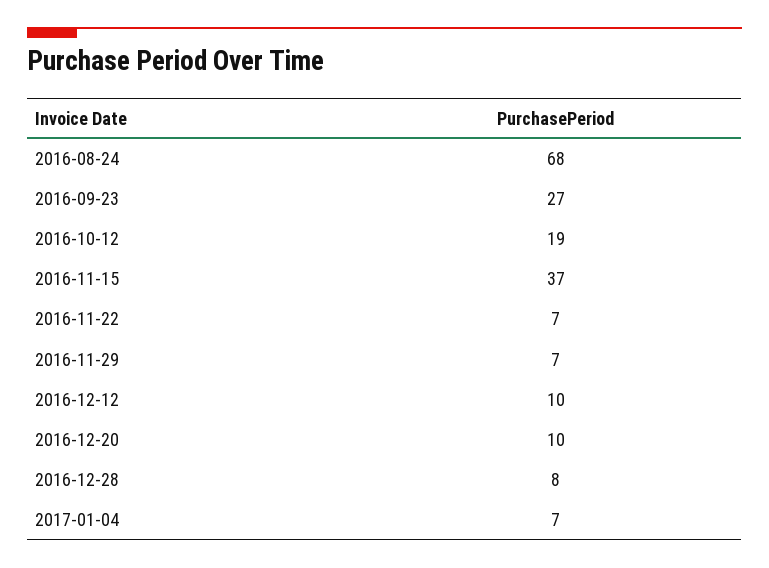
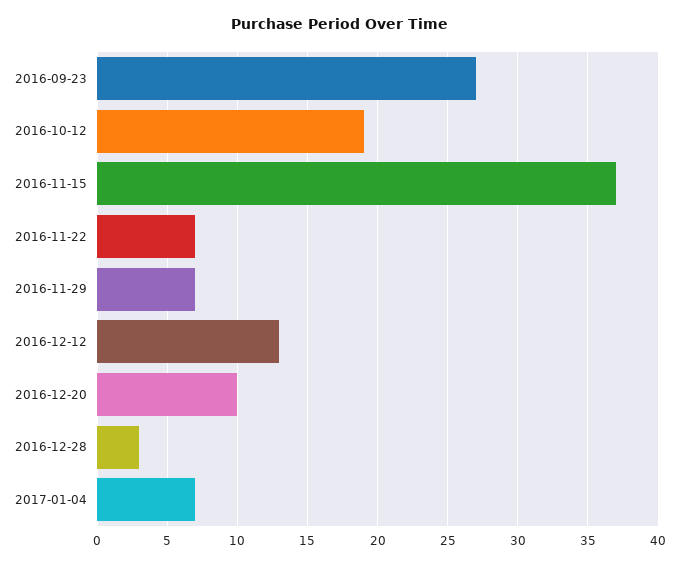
  {
-   "2016-08-24": 68,
    "2016-09-23": 27,
    "2016-10-12": 19,
    "2016-11-15": 37,
    "2016-11-22": 7,
    "2016-11-29": 7,
-   "2016-12-12": 10,
+   "2016-12-12": 13,
    "2016-12-20": 10,
-   "2016-12-28": 8,
+   "2016-12-28": 3,
    "2017-01-04": 7
  }

